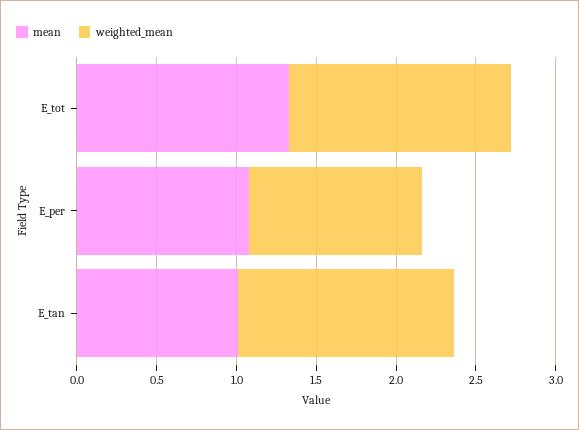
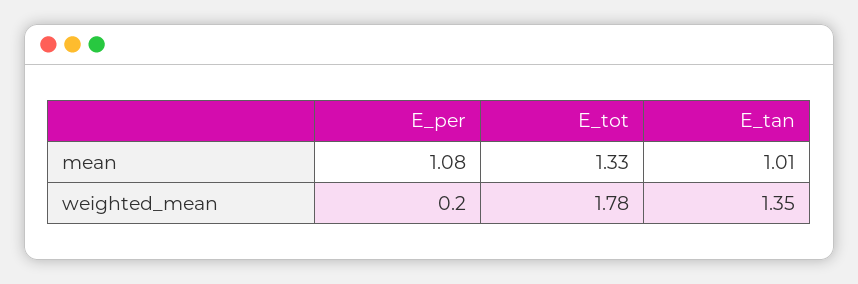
  {
    "mean": {
      "E_tot": 1.33,
      "E_per": 1.08,
      "E_tan": 1.01
    },
    "weighted_mean": {
-     "E_tot": 1.4,
+     "E_tot": 1.78,
-     "E_per": 1.1,
+     "E_per": 0.2,
      "E_tan": 1.35
    }
  }

